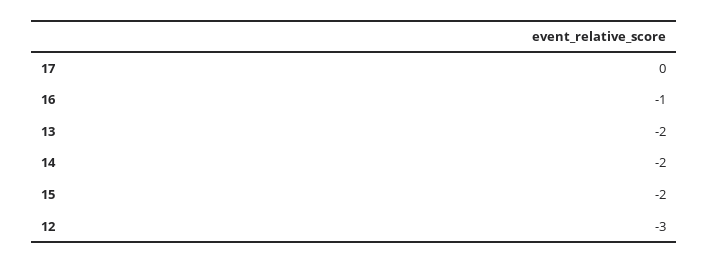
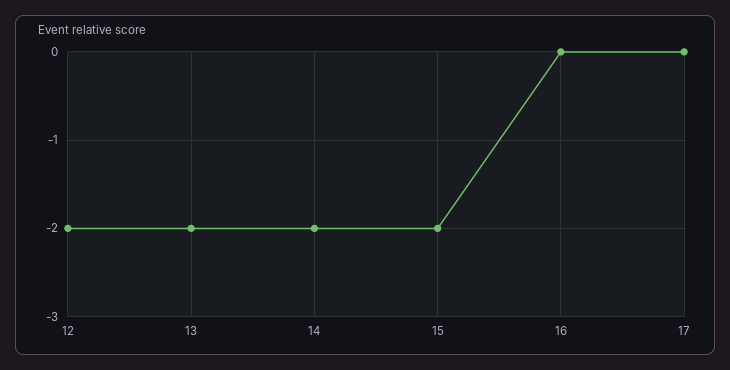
  {
    "17": 0,
-   "16": -1,
+   "16": 0,
    "13": -2,
    "14": -2,
    "15": -2,
-   "12": -3
+   "12": -2
  }

